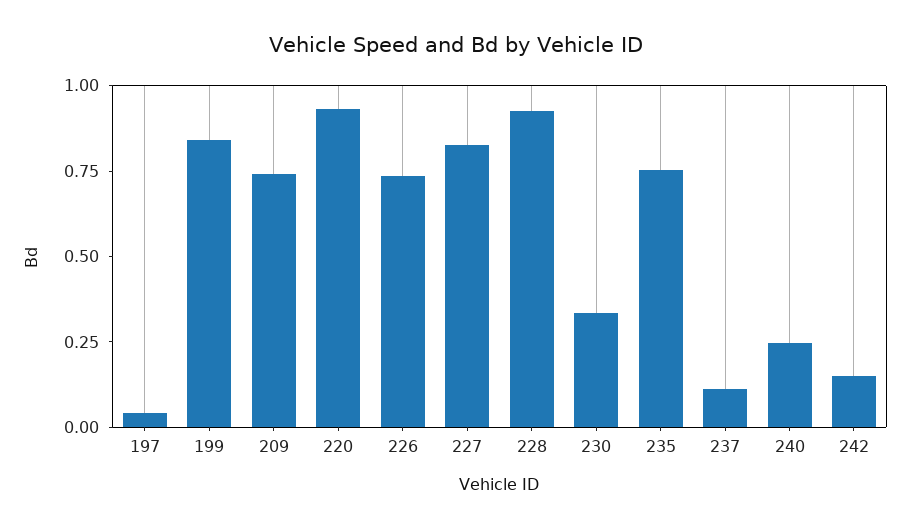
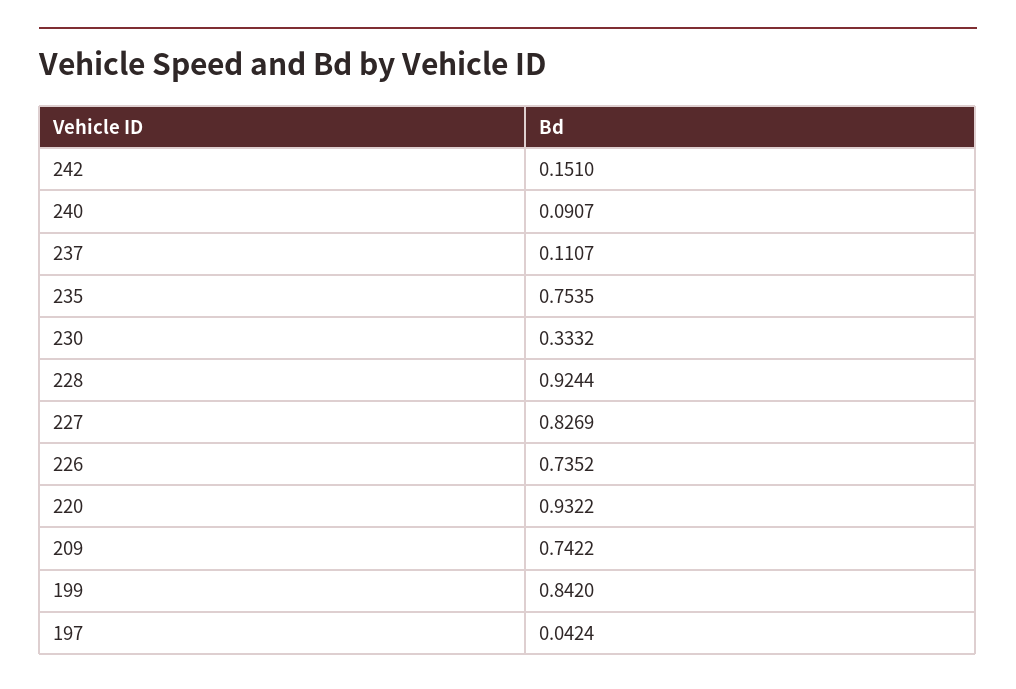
  {
    "197": 0.0424,
    "199": 0.842,
    "209": 0.7422,
    "220": 0.9322,
    "226": 0.7352,
    "227": 0.8269,
    "228": 0.9244,
    "230": 0.3332,
    "235": 0.7535,
    "237": 0.1107,
-   "240": 0.25,
+   "240": 0.0907,
    "242": 0.151
  }

